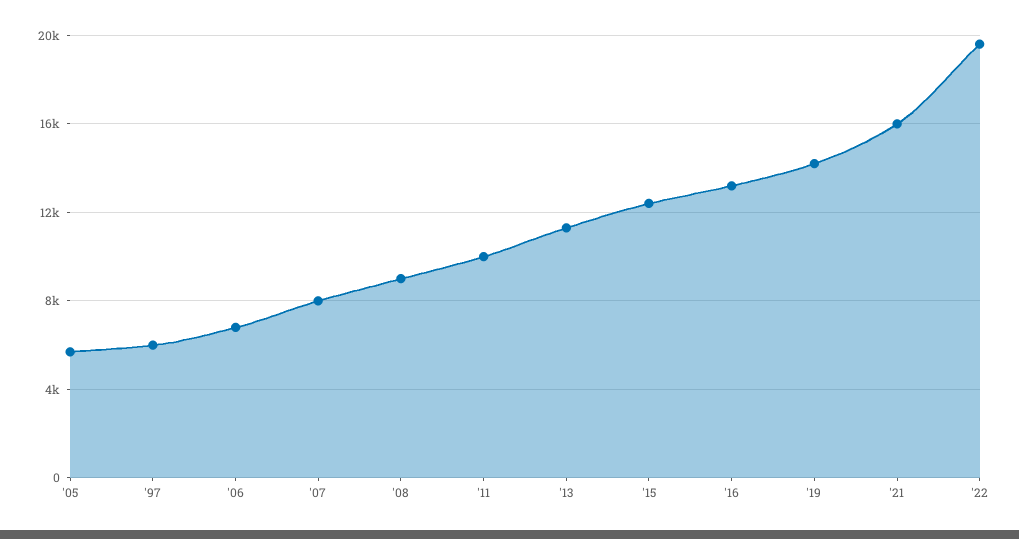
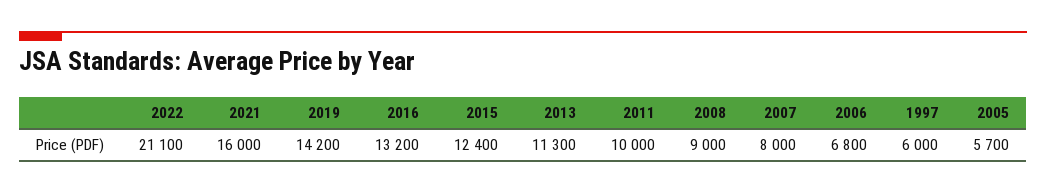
  {
    "'05": 5700,
    "'97": 6000,
    "'06": 6800,
    "'07": 8000,
    "'08": 9000,
    "'11": 10000,
    "'13": 11300,
    "'15": 12400,
    "'16": 13200,
    "'19": 14200,
    "'21": 16000,
-   "'22": 19500
+   "'22": 21100
  }

